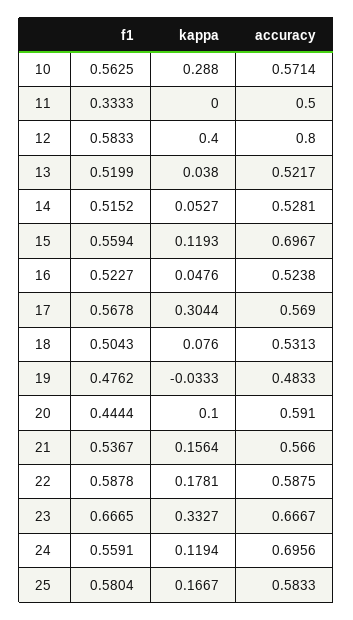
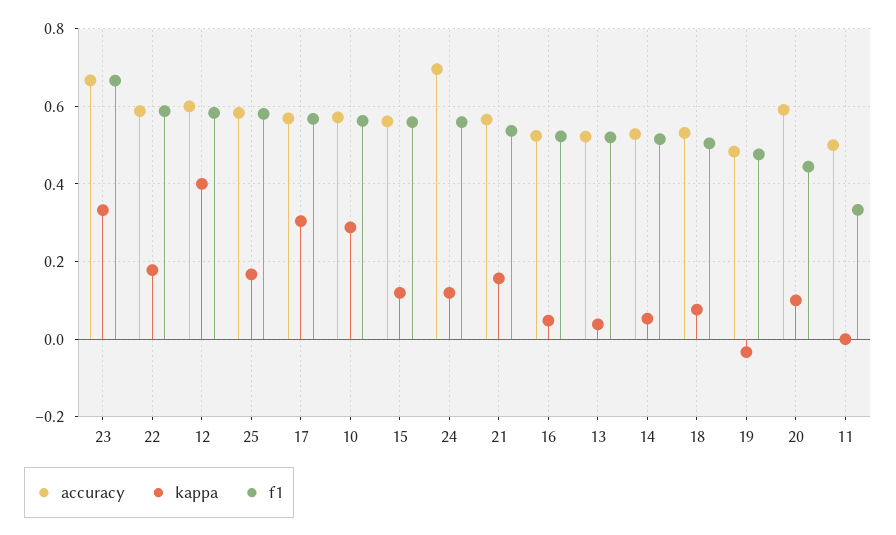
  {
    "f1": {
      "10": 0.5625,
      "11": 0.3333,
      "12": 0.5833,
      "13": 0.5199,
      "14": 0.5152,
      "15": 0.5594,
      "16": 0.5227,
      "17": 0.5678,
      "18": 0.5043,
      "19": 0.4762,
      "20": 0.4444,
      "21": 0.5367,
      "22": 0.5878,
      "23": 0.6665,
      "24": 0.5591,
      "25": 0.5804
    },
    "kappa": {
      "10": 0.288,
      "11": 0,
      "12": 0.4,
      "13": 0.038,
      "14": 0.0527,
      "15": 0.1193,
      "16": 0.0476,
      "17": 0.3044,
      "18": 0.076,
      "19": -0.0333,
      "20": 0.1,
      "21": 0.1564,
      "22": 0.1781,
      "23": 0.3327,
      "24": 0.1194,
      "25": 0.1667
    },
    "accuracy": {
      "10": 0.5714,
      "11": 0.5,
-     "12": 0.8,
+     "12": 0.6,
      "13": 0.5217,
      "14": 0.5281,
-     "15": 0.6967,
+     "15": 0.56,
      "16": 0.5238,
      "17": 0.569,
      "18": 0.5313,
      "19": 0.4833,
      "20": 0.591,
      "21": 0.566,
      "22": 0.5875,
      "23": 0.6667,
      "24": 0.6956,
      "25": 0.5833
    }
  }

